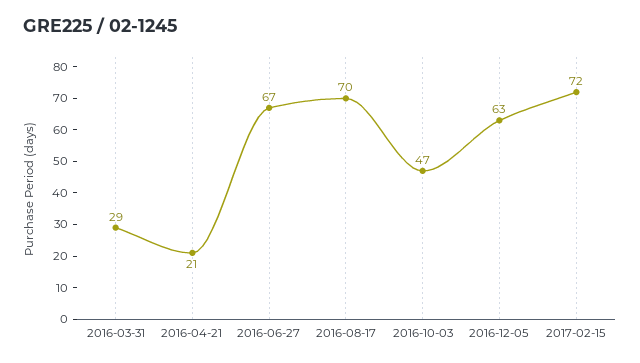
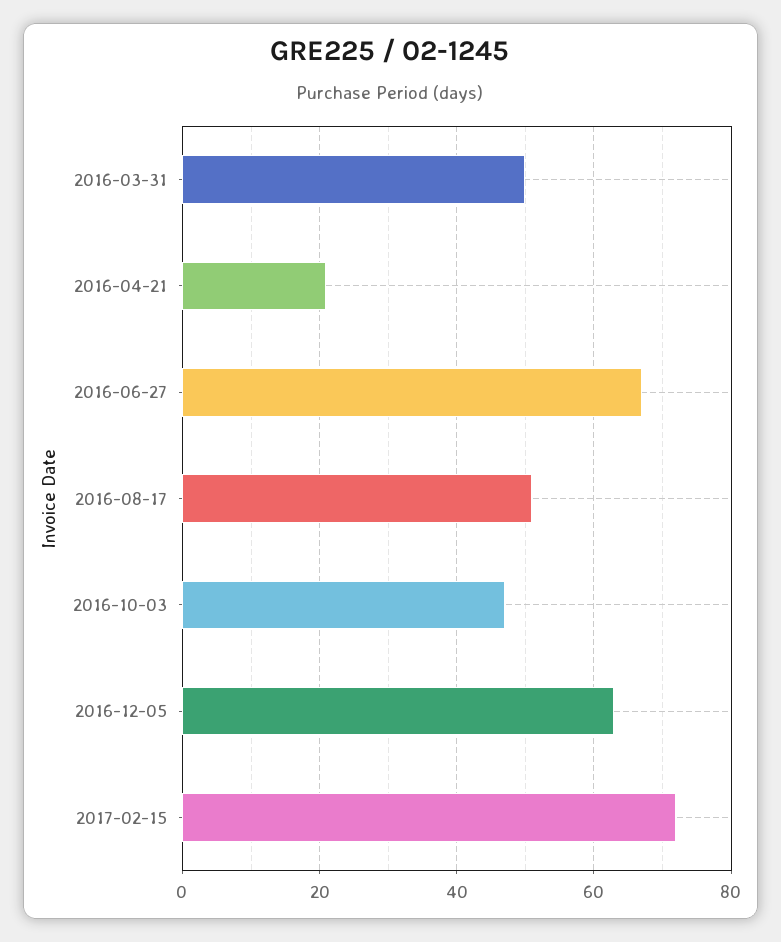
  {
-   "2016-03-31": 29,
+   "2016-03-31": 50,
    "2016-04-21": 21,
    "2016-06-27": 67,
-   "2016-08-17": 70,
+   "2016-08-17": 50,
    "2016-10-03": 47,
    "2016-12-05": 63,
    "2017-02-15": 72
  }

